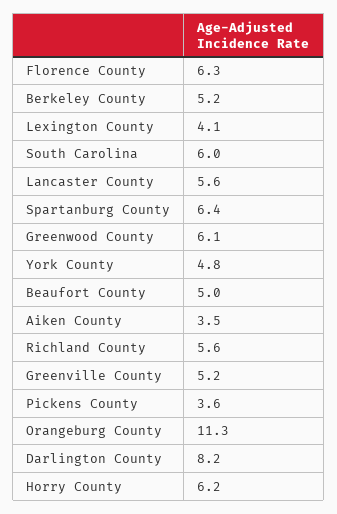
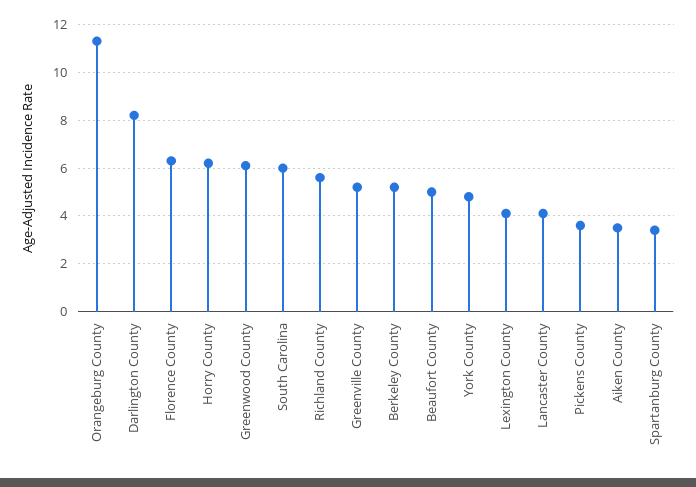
  {
    "Florence County": 6.3,
    "Berkeley County": 5.2,
    "Lexington County": 4.1,
    "South Carolina": 6,
-   "Lancaster County": 5.6,
+   "Lancaster County": 4,
-   "Spartanburg County": 6.4,
+   "Spartanburg County": 3.5,
    "Greenwood County": 6.1,
    "York County": 4.8,
    "Beaufort County": 5,
    "Aiken County": 3.5,
    "Richland County": 5.6,
    "Greenville County": 5.2,
    "Pickens County": 3.6,
    "Orangeburg County": 11.3,
    "Darlington County": 8.2,
    "Horry County": 6.2
  }

